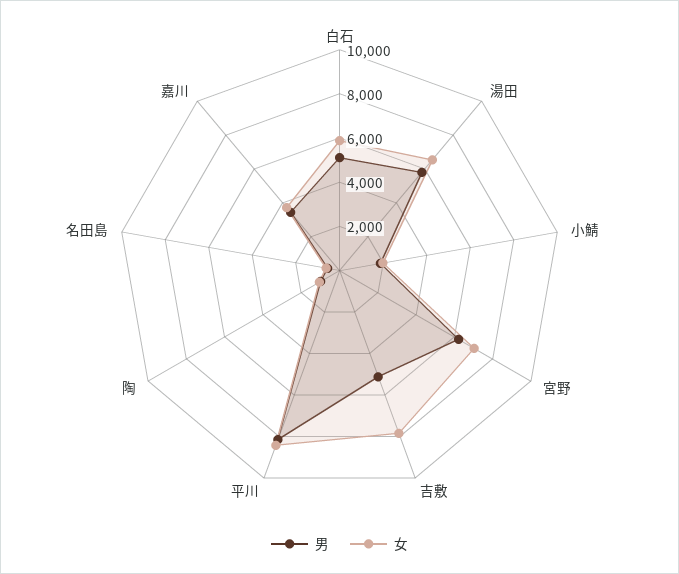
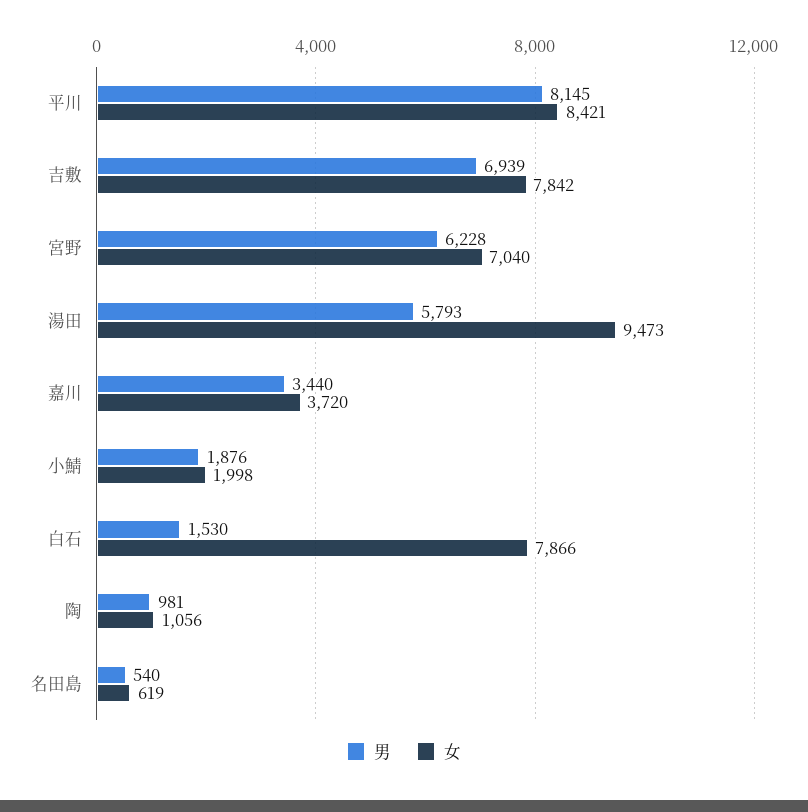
  {
    "男": {
-     "白石": 5000,
+     "白石": 1530,
      "湯田": 5793,
      "小鯖": 1876,
      "宮野": 6228,
-     "吉敷": 5000,
+     "吉敷": 6939,
      "平川": 8145,
      "陶": 981,
      "名田島": 540,
      "嘉川": 3440
    },
    "女": {
-     "白石": 6000,
+     "白石": 7866,
-     "湯田": 6500,
+     "湯田": 9473,
      "小鯖": 1998,
      "宮野": 7040,
      "吉敷": 7842,
      "平川": 8421,
      "陶": 1056,
      "名田島": 619,
      "嘉川": 3720
    }
  }

